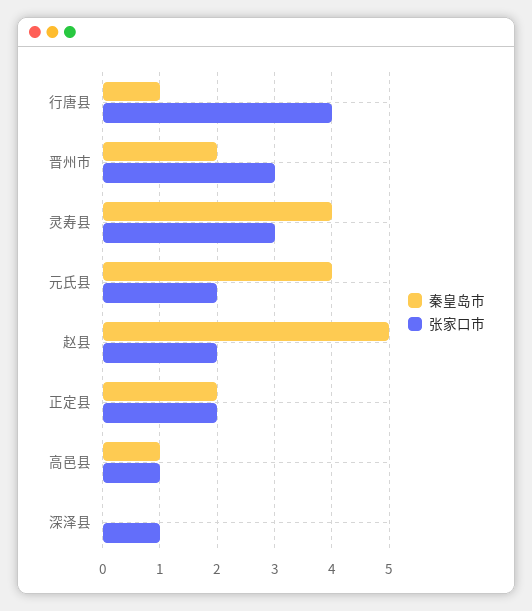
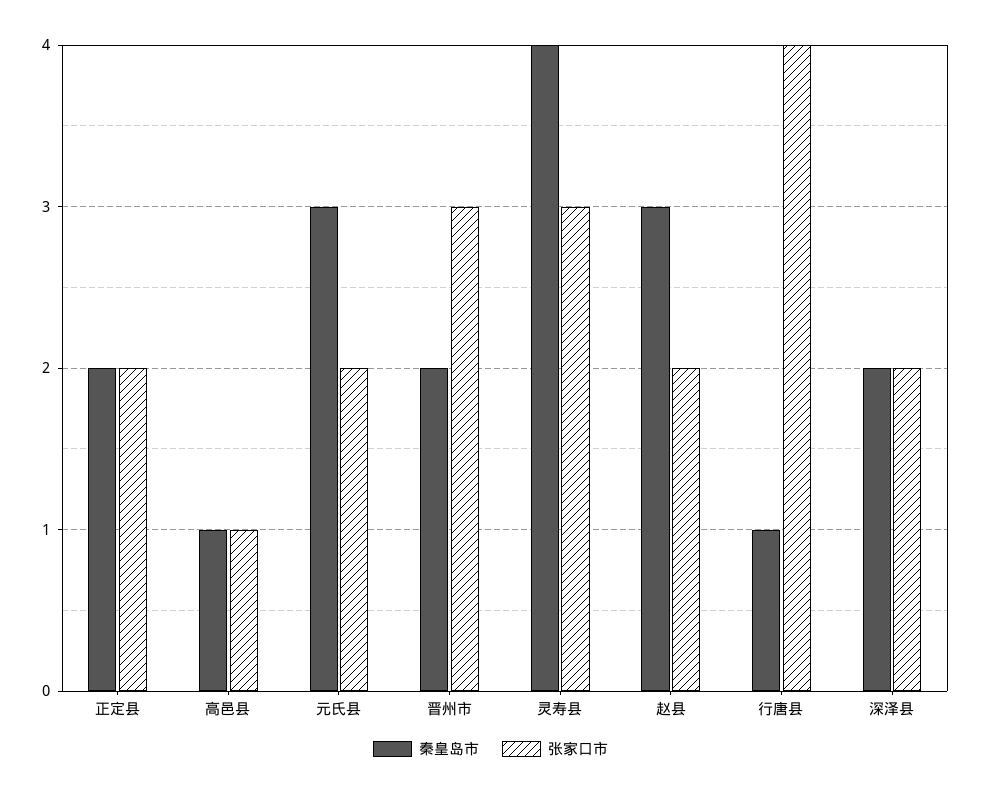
  {
    "秦皇岛市": {
      "行唐县": 1,
      "晋州市": 2,
      "灵寿县": 4,
-     "元氏县": 4,
+     "元氏县": 3,
-     "赵县": 5,
+     "赵县": 3,
      "正定县": 2,
      "高邑县": 1,
-     "深泽县": 0
+     "深泽县": 2
    },
    "张家口市": {
      "行唐县": 4,
      "晋州市": 3,
      "灵寿县": 3,
      "元氏县": 2,
      "赵县": 2,
      "正定县": 2,
      "高邑县": 1,
-     "深泽县": 1
+     "深泽县": 2
    }
  }

